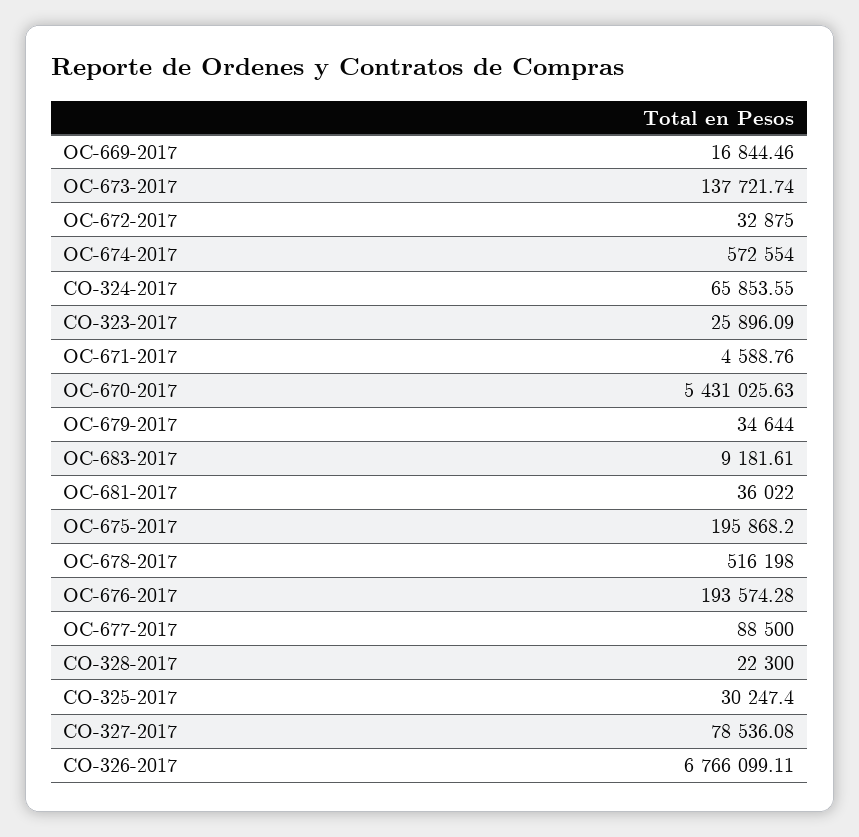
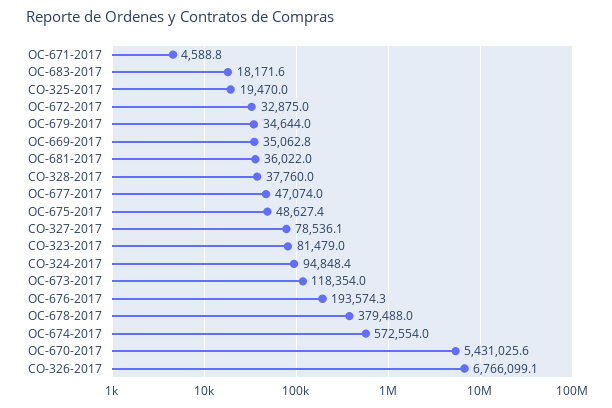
  {
-   "OC-669-2017": 16844.46,
+   "OC-669-2017": 35062.8,
-   "OC-673-2017": 137721.74,
+   "OC-673-2017": 118354,
    "OC-672-2017": 32875,
    "OC-674-2017": 572554,
-   "CO-324-2017": 65853.55,
+   "CO-324-2017": 94848.4,
-   "CO-323-2017": 25896.09,
+   "CO-323-2017": 81479,
    "OC-671-2017": 4588.76,
    "OC-670-2017": 5431025.63,
    "OC-679-2017": 34644,
-   "OC-683-2017": 9181.61,
+   "OC-683-2017": 18171.6,
    "OC-681-2017": 36022,
-   "OC-675-2017": 195868.2,
+   "OC-675-2017": 48627.4,
-   "OC-678-2017": 516198,
+   "OC-678-2017": 379488,
    "OC-676-2017": 193574.28,
-   "OC-677-2017": 88500,
+   "OC-677-2017": 47074,
-   "CO-328-2017": 22300,
+   "CO-328-2017": 37760,
-   "CO-325-2017": 30247.4,
+   "CO-325-2017": 19470,
    "CO-327-2017": 78536.08,
    "CO-326-2017": 6766099.11
  }

